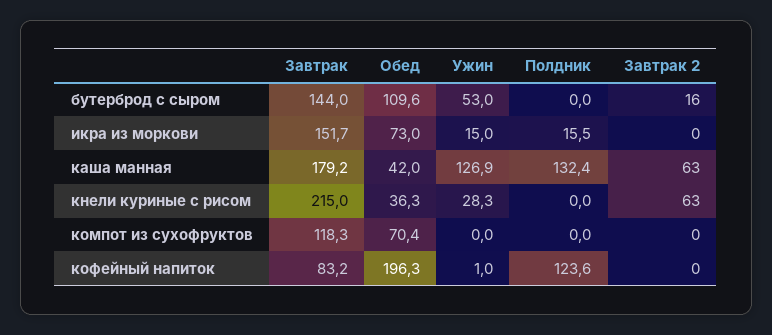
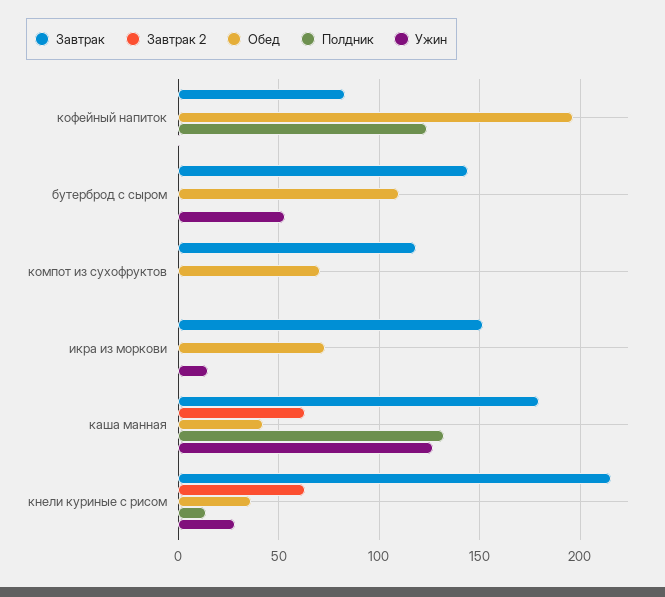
  {
    "Завтрак": {
      "бутерброд с сыром": 144,
      "икра из моркови": 151.7,
      "каша манная": 179.2,
      "кнели куриные с рисом": 215,
      "компот из сухофруктов": 118.3,
      "кофейный напиток": 83.2
    },
    "Обед": {
      "бутерброд с сыром": 109.6,
      "икра из моркови": 73,
      "каша манная": 42,
      "кнели куриные с рисом": 36.3,
      "компот из сухофруктов": 70.4,
      "кофейный напиток": 196.3
    },
    "Ужин": {
      "бутерброд с сыром": 53,
      "икра из моркови": 15,
      "каша манная": 126.9,
      "кнели куриные с рисом": 28.3,
      "компот из сухофруктов": 0,
      "кофейный напиток": 1
    },
    "Полдник": {
      "бутерброд с сыром": 0,
-     "икра из моркови": 15.5,
+     "икра из моркови": 0,
      "каша манная": 132.4,
-     "кнели куриные с рисом": 0,
+     "кнели куриные с рисом": 15,
      "компот из сухофруктов": 0,
      "кофейный напиток": 123.6
    },
    "Завтрак 2": {
-     "бутерброд с сыром": 16,
+     "бутерброд с сыром": 0,
      "икра из моркови": 0,
      "каша манная": 63,
      "кнели куриные с рисом": 63,
      "компот из сухофруктов": 0,
      "кофейный напиток": 0
    }
  }

